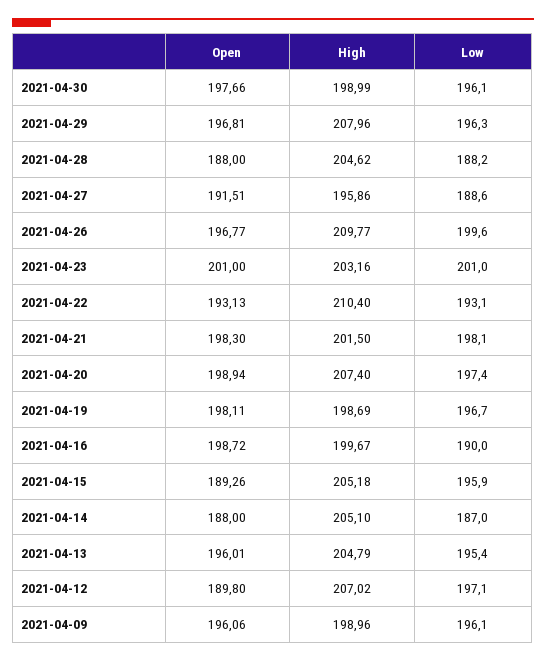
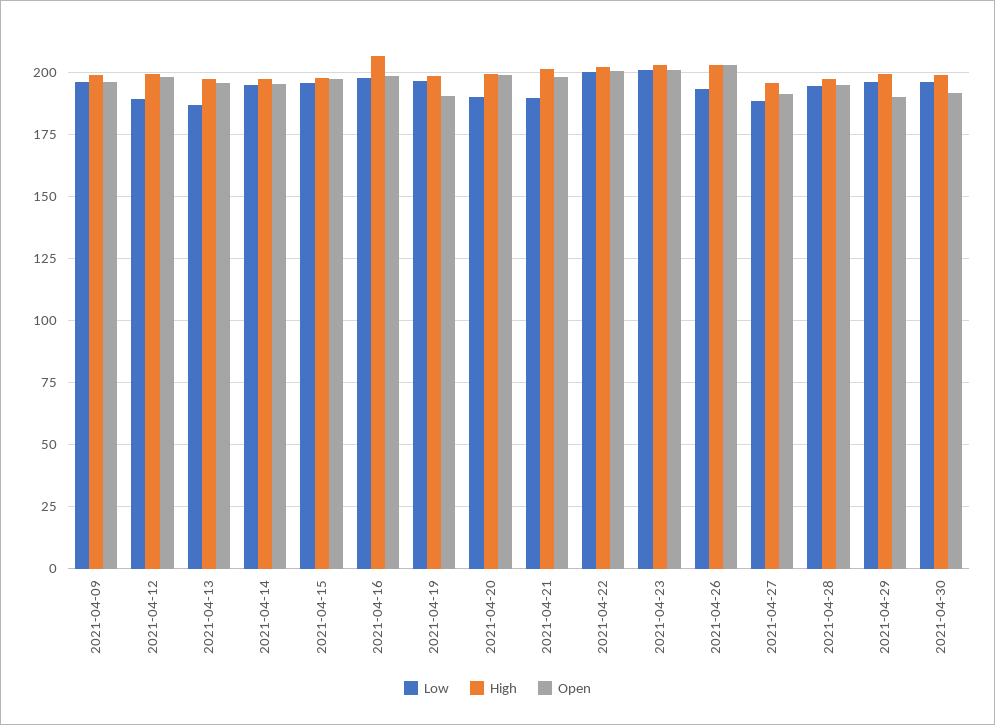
  {
    "Open": {
-     "2021-04-30": 197.66,
+     "2021-04-30": 192.5,
-     "2021-04-29": 196.81,
+     "2021-04-29": 190,
-     "2021-04-28": 188,
+     "2021-04-28": 195,
      "2021-04-27": 191.51,
-     "2021-04-26": 196.77,
+     "2021-04-26": 202.5,
      "2021-04-23": 201,
-     "2021-04-22": 193.13,
+     "2021-04-22": 200,
      "2021-04-21": 198.3,
      "2021-04-20": 198.94,
-     "2021-04-19": 198.11,
+     "2021-04-19": 190,
      "2021-04-16": 198.72,
-     "2021-04-15": 189.26,
+     "2021-04-15": 197.5,
-     "2021-04-14": 188,
+     "2021-04-14": 195,
      "2021-04-13": 196.01,
-     "2021-04-12": 189.8,
+     "2021-04-12": 197.5,
      "2021-04-09": 196.06
    },
    "High": {
      "2021-04-30": 198.99,
-     "2021-04-29": 207.96,
+     "2021-04-29": 200,
-     "2021-04-28": 204.62,
+     "2021-04-28": 197.5,
      "2021-04-27": 195.86,
-     "2021-04-26": 209.77,
+     "2021-04-26": 202.5,
      "2021-04-23": 203.16,
-     "2021-04-22": 210.4,
+     "2021-04-22": 202.5,
      "2021-04-21": 201.5,
-     "2021-04-20": 207.4,
+     "2021-04-20": 200,
      "2021-04-19": 198.69,
-     "2021-04-16": 199.67,
+     "2021-04-16": 207.5,
-     "2021-04-15": 205.18,
+     "2021-04-15": 197.5,
-     "2021-04-14": 205.1,
+     "2021-04-14": 197.5,
-     "2021-04-13": 204.79,
+     "2021-04-13": 197.5,
-     "2021-04-12": 207.02,
+     "2021-04-12": 200,
      "2021-04-09": 198.96
    },
    "Low": {
      "2021-04-30": 196.1,
      "2021-04-29": 196.3,
-     "2021-04-28": 188.2,
+     "2021-04-28": 195,
      "2021-04-27": 188.6,
-     "2021-04-26": 199.6,
+     "2021-04-26": 192.5,
      "2021-04-23": 201,
-     "2021-04-22": 193.1,
+     "2021-04-22": 200,
-     "2021-04-21": 198.1,
+     "2021-04-21": 190,
-     "2021-04-20": 197.4,
+     "2021-04-20": 190,
      "2021-04-19": 196.7,
-     "2021-04-16": 190,
+     "2021-04-16": 197.5,
      "2021-04-15": 195.9,
-     "2021-04-14": 187,
+     "2021-04-14": 195,
-     "2021-04-13": 195.4,
+     "2021-04-13": 187.5,
-     "2021-04-12": 197.1,
+     "2021-04-12": 190,
      "2021-04-09": 196.1
    }
  }

